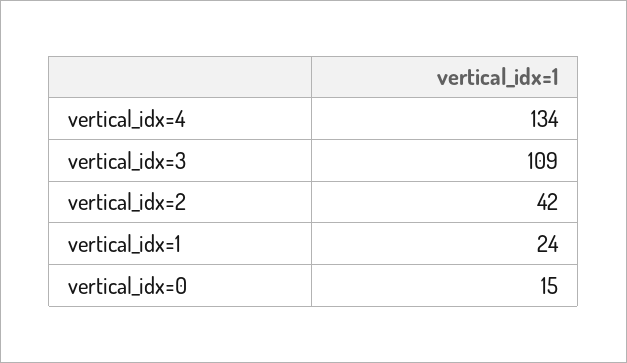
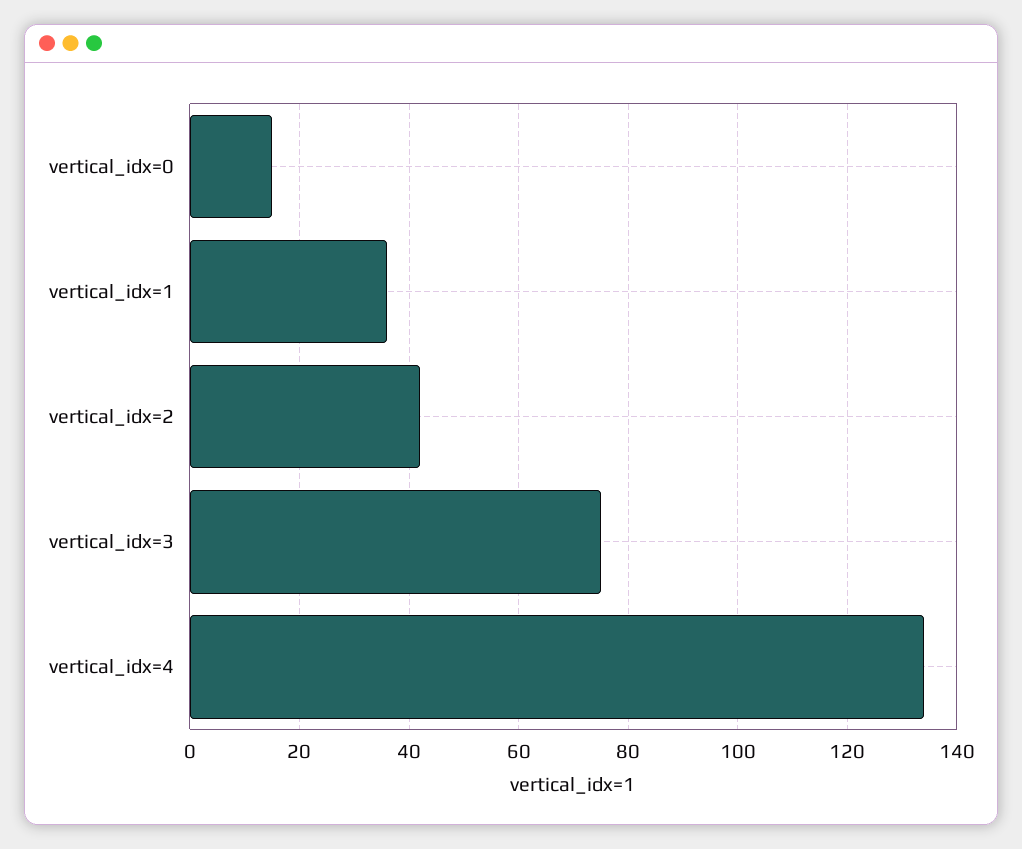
  {
    "vertical_idx=4": 134,
-   "vertical_idx=3": 109,
+   "vertical_idx=3": 75,
    "vertical_idx=2": 42,
-   "vertical_idx=1": 24,
+   "vertical_idx=1": 35,
    "vertical_idx=0": 15
  }

